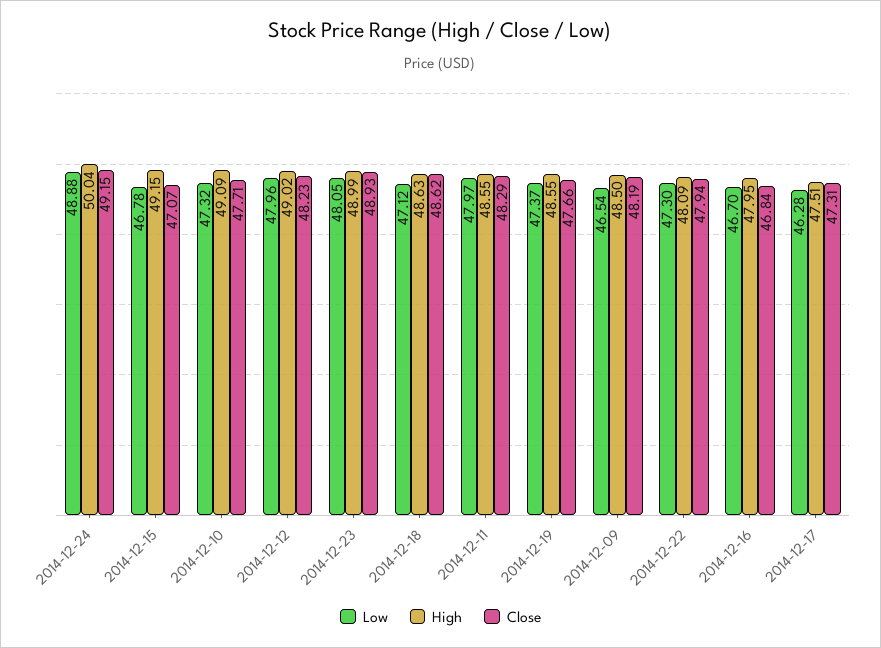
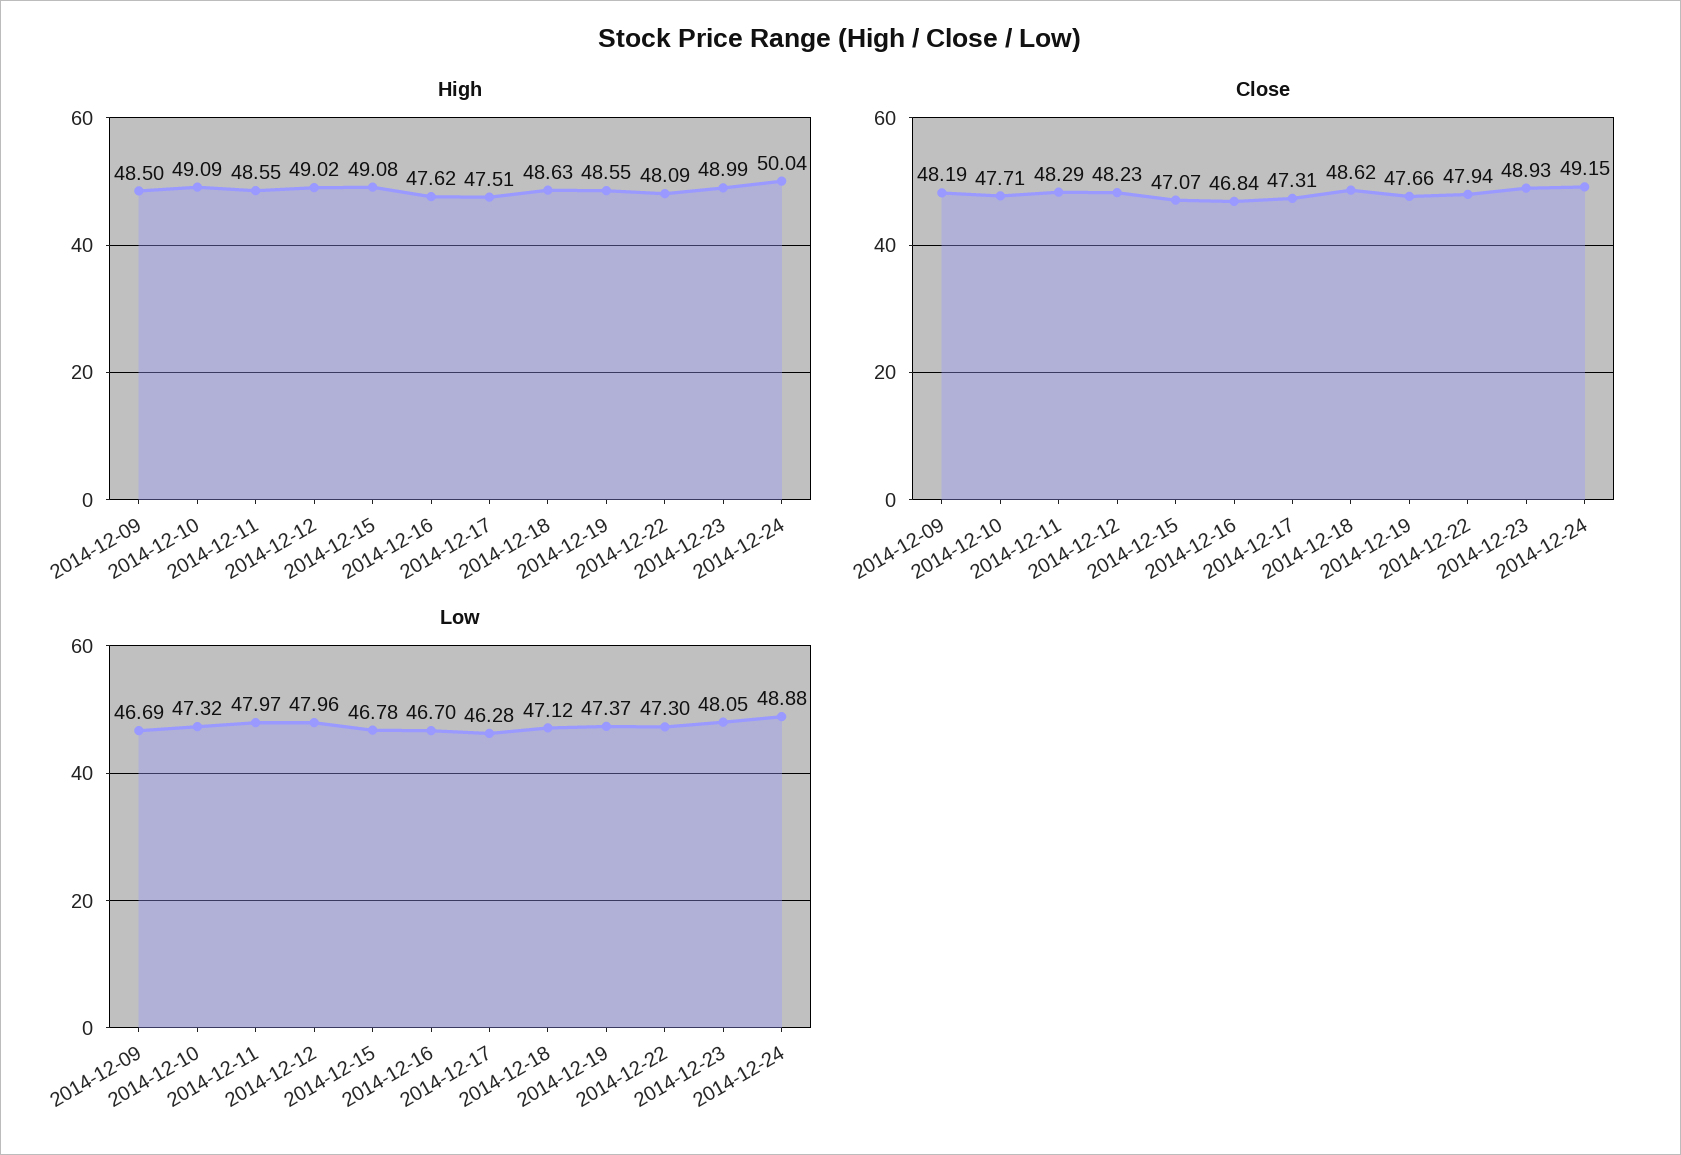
  {
    "Low": {
      "2014-12-24": 48.88,
      "2014-12-15": 46.78,
      "2014-12-10": 47.32,
      "2014-12-12": 47.96,
      "2014-12-23": 48.05,
      "2014-12-18": 47.12,
      "2014-12-11": 47.97,
      "2014-12-19": 47.37,
-     "2014-12-09": 46.54,
+     "2014-12-09": 46.69,
      "2014-12-22": 47.3,
      "2014-12-16": 46.7,
      "2014-12-17": 46.28
    },
    "High": {
      "2014-12-24": 50.04,
-     "2014-12-15": 49.15,
+     "2014-12-15": 49.08,
      "2014-12-10": 49.09,
      "2014-12-12": 49.02,
      "2014-12-23": 48.99,
      "2014-12-18": 48.63,
      "2014-12-11": 48.55,
      "2014-12-19": 48.55,
      "2014-12-09": 48.5,
      "2014-12-22": 48.09,
-     "2014-12-16": 47.95,
+     "2014-12-16": 47.62,
      "2014-12-17": 47.51
    },
    "Close": {
      "2014-12-24": 49.15,
      "2014-12-15": 47.07,
      "2014-12-10": 47.71,
      "2014-12-12": 48.23,
      "2014-12-23": 48.93,
      "2014-12-18": 48.62,
      "2014-12-11": 48.29,
      "2014-12-19": 47.66,
      "2014-12-09": 48.19,
      "2014-12-22": 47.94,
      "2014-12-16": 46.84,
      "2014-12-17": 47.31
    }
  }

